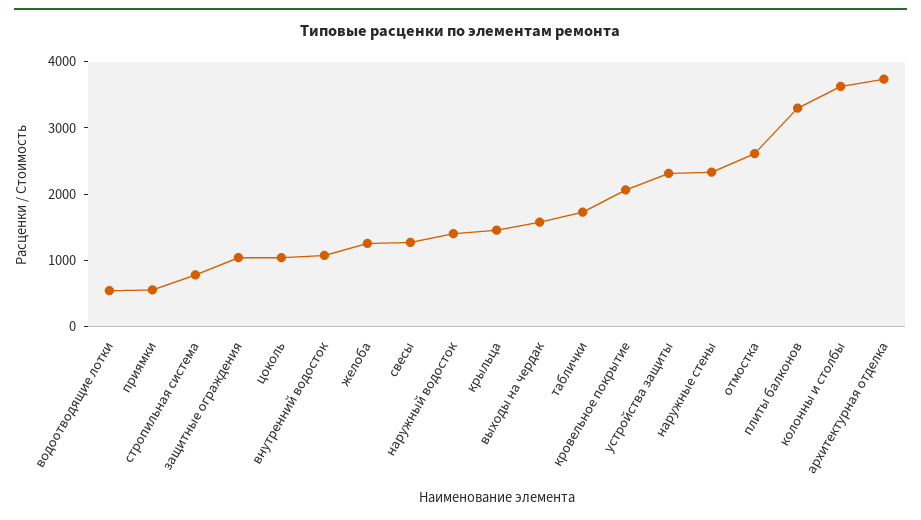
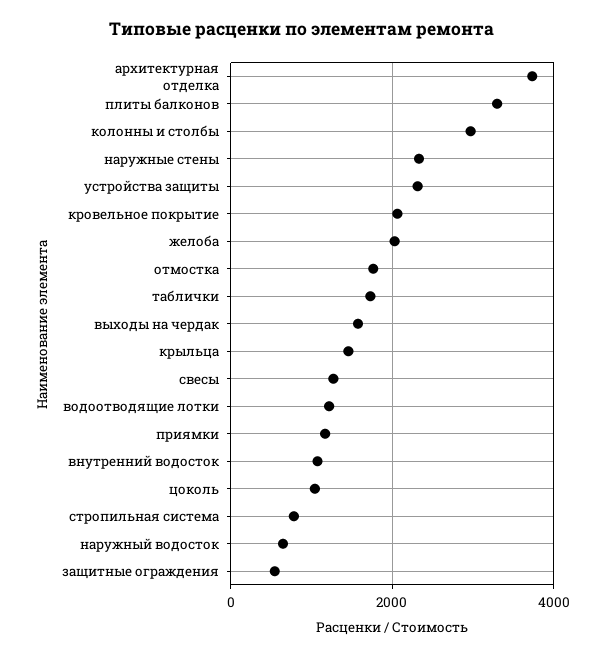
  {
-   "водоотводящие лотки": 600,
+   "водоотводящие лотки": 1200,
-   "приямки": 600,
+   "приямки": 1200,
    "стропильная система": 800,
-   "защитные ограждения": 1000,
+   "защитные ограждения": 600,
    "цоколь": 1000,
    "внутренний водосток": 1000,
-   "желоба": 1200,
+   "желоба": 2000,
    "свесы": 1200,
-   "наружный водосток": 1400,
+   "наружный водосток": 600,
    "крыльца": 1400,
    "выходы на чердак": 1600,
    "таблички": 1800,
    "кровельное покрытие": 2000,
    "устройства защиты": 2400,
    "наружные стены": 2400,
-   "отмостка": 2600,
+   "отмостка": 1800,
    "плиты балконов": 3200,
-   "колонны и столбы": 3600,
+   "колонны и столбы": 3000,
    "архитектурная отделка": 3800
  }

